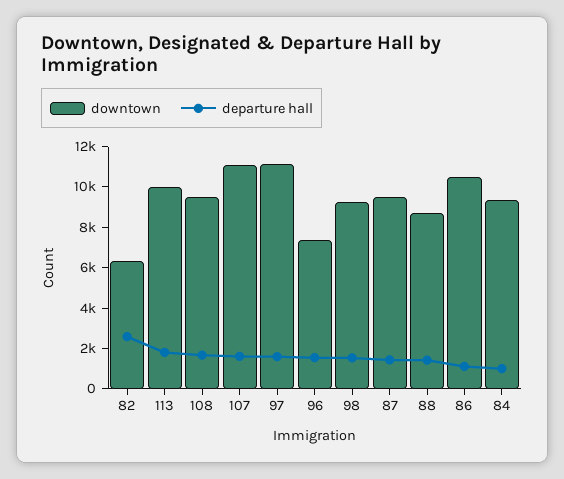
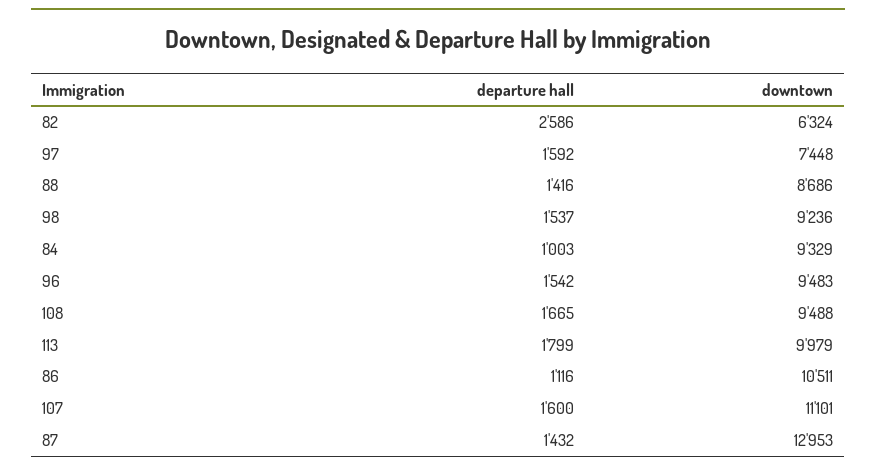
  {
    "downtown": {
      "82": 6324,
      "113": 9979,
      "108": 9488,
      "107": 11101,
-     "97": 11000,
+     "97": 7448,
-     "96": 7500,
+     "96": 9483,
      "98": 9236,
-     "87": 9500,
+     "87": 12953,
      "88": 8686,
      "86": 10511,
      "84": 9329
    },
    "departure hall": {
      "82": 2586,
      "113": 1799,
      "108": 1665,
      "107": 1600,
      "97": 1592,
      "96": 1542,
      "98": 1537,
      "87": 1432,
      "88": 1416,
      "86": 1116,
      "84": 1003
    }
  }

